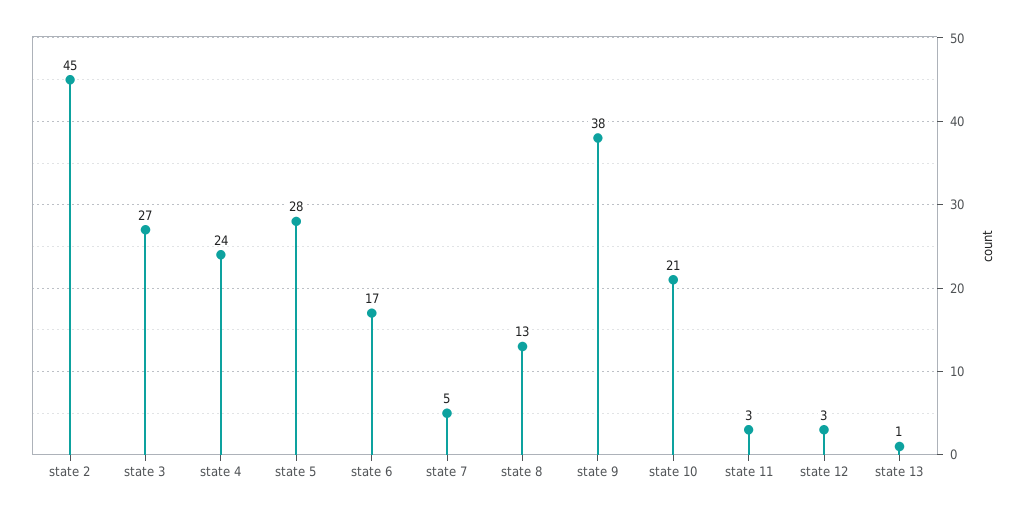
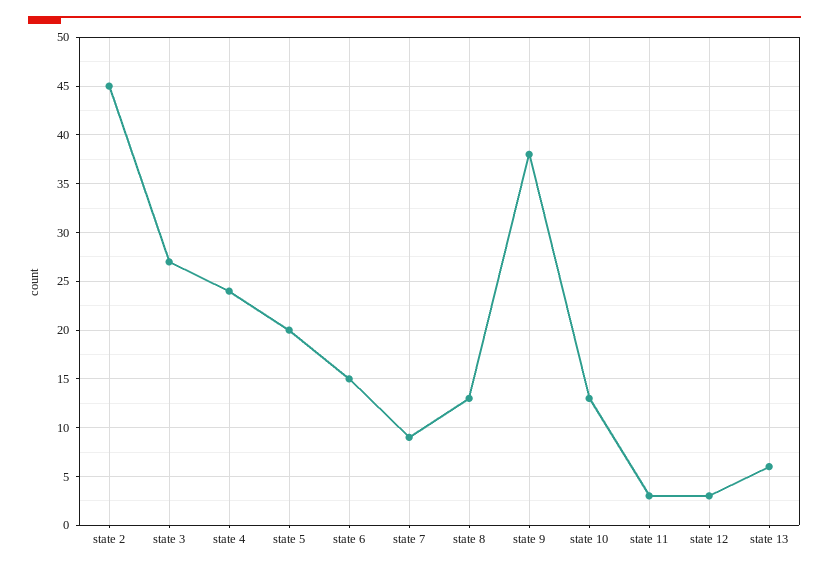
  {
    "state 2": 45,
    "state 3": 27,
    "state 4": 24,
-   "state 5": 28,
+   "state 5": 20,
-   "state 6": 17,
+   "state 6": 15,
-   "state 7": 5,
+   "state 7": 9,
    "state 8": 13,
    "state 9": 38,
-   "state 10": 21,
+   "state 10": 13,
    "state 11": 3,
    "state 12": 3,
-   "state 13": 1
+   "state 13": 6
  }

